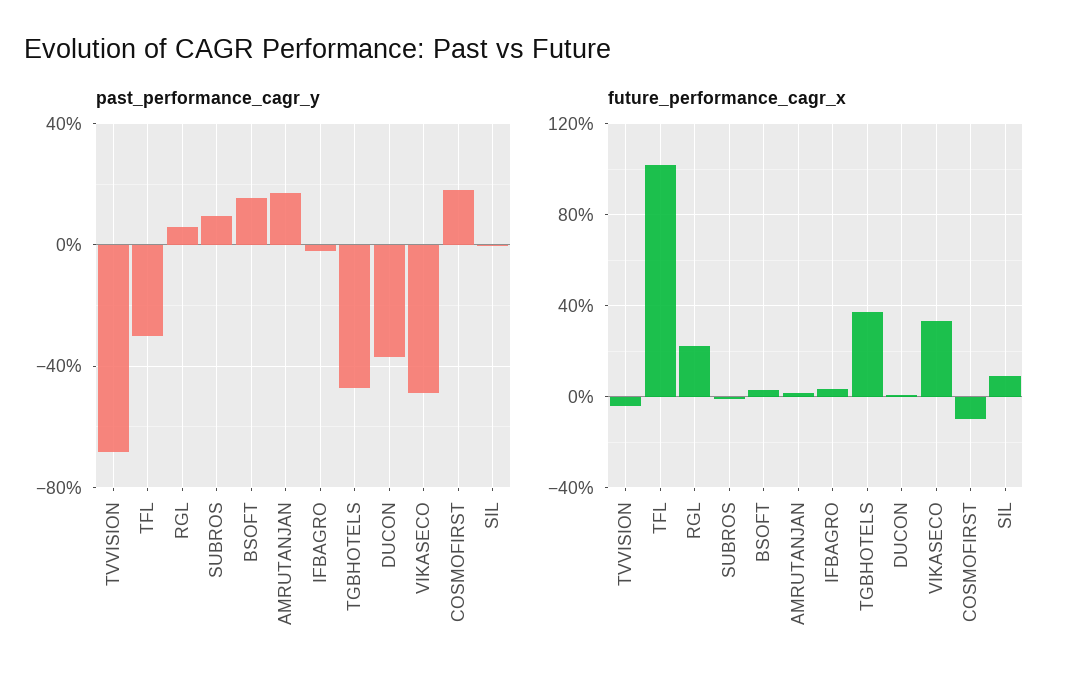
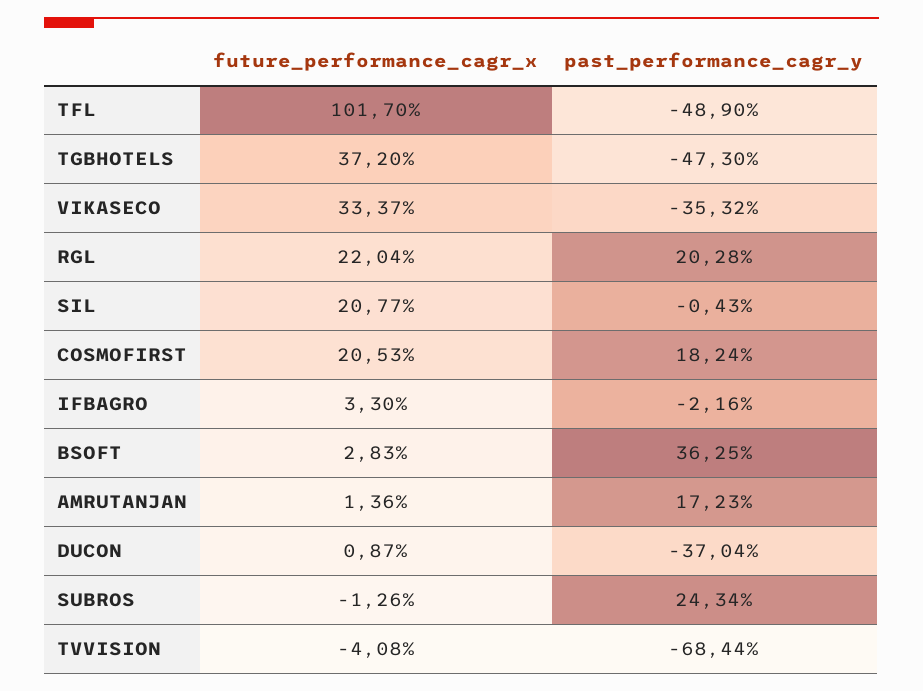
  {
    "past_performance_cagr_y": {
      "TVVISION": -68.44,
-     "TFL": -30,
+     "TFL": -48.9,
-     "RGL": 5,
+     "RGL": 20.28,
-     "SUBROS": 10,
+     "SUBROS": 24.34,
-     "BSOFT": 15,
+     "BSOFT": 36.25,
      "AMRUTANJAN": 17.23,
      "IFBAGRO": -2.16,
      "TGBHOTELS": -47.3,
      "DUCON": -37.04,
-     "VIKASECO": -50,
+     "VIKASECO": -35.32,
      "COSMOFIRST": 18.24,
      "SIL": -0.43
    },
    "future_performance_cagr_x": {
      "TVVISION": -4.08,
      "TFL": 101.7,
      "RGL": 22.04,
      "SUBROS": -1.26,
      "BSOFT": 2.83,
      "AMRUTANJAN": 1.36,
      "IFBAGRO": 3.3,
      "TGBHOTELS": 37.2,
      "DUCON": 0.87,
      "VIKASECO": 33.37,
-     "COSMOFIRST": -10,
+     "COSMOFIRST": 20.53,
-     "SIL": 10
+     "SIL": 20.77
    }
  }

